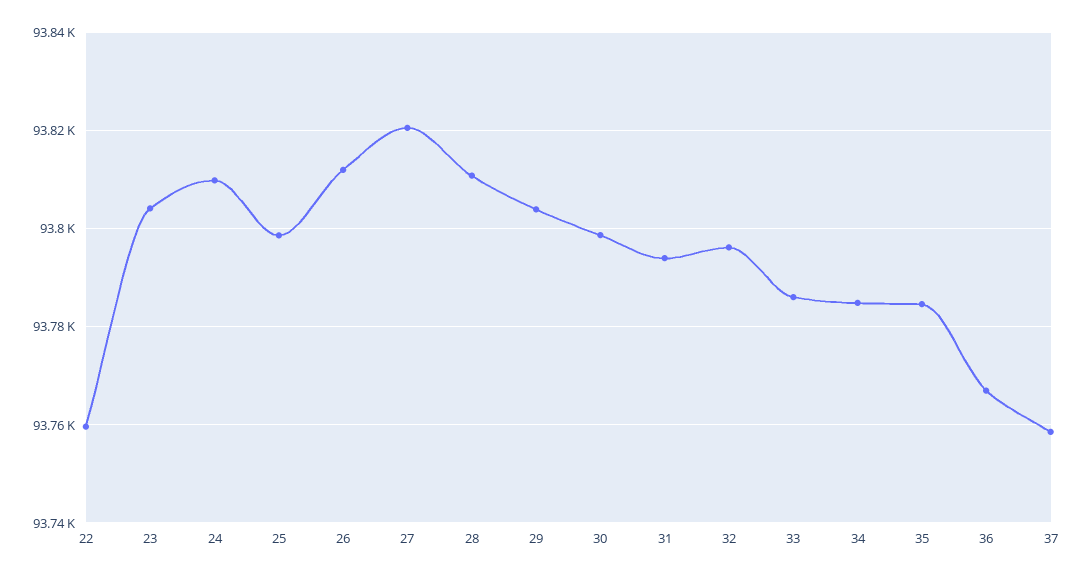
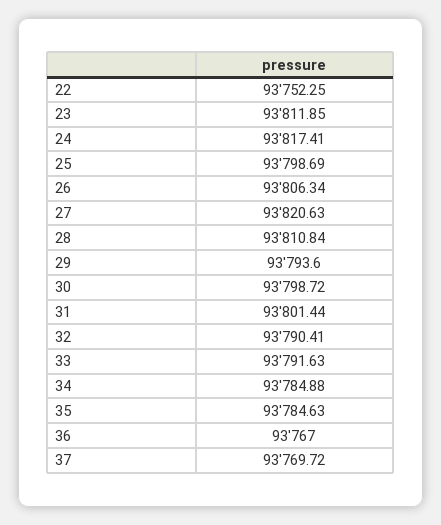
  {
-   "22": 93760,
+   "22": 93752.25,
-   "23": 93804,
+   "23": 93811.85,
-   "24": 93810,
+   "24": 93817.41,
    "25": 93798.69,
-   "26": 93812,
+   "26": 93806.34,
    "27": 93820.63,
    "28": 93810.84,
-   "29": 93804,
+   "29": 93793.6,
    "30": 93798.72,
-   "31": 93794,
+   "31": 93801.44,
-   "32": 93796,
+   "32": 93790.41,
-   "33": 93786,
+   "33": 93791.63,
    "34": 93784.88,
    "35": 93784.63,
    "36": 93767,
-   "37": 93758
+   "37": 93769.72
  }

